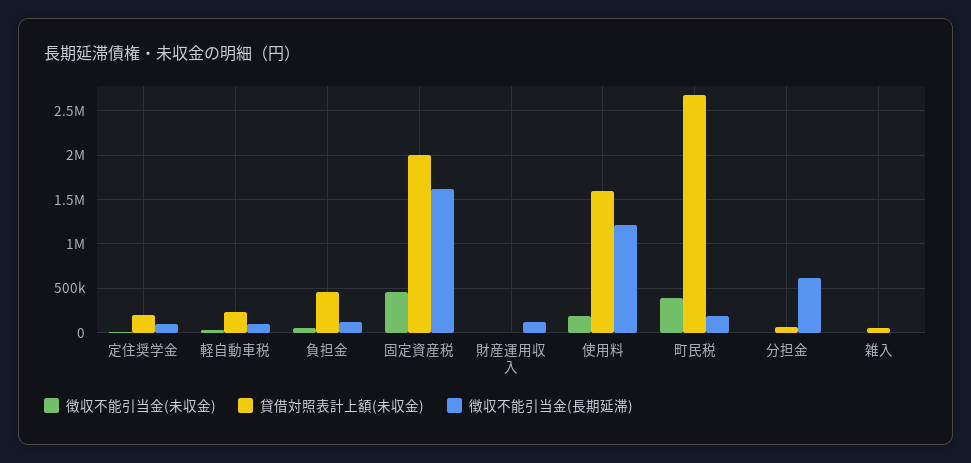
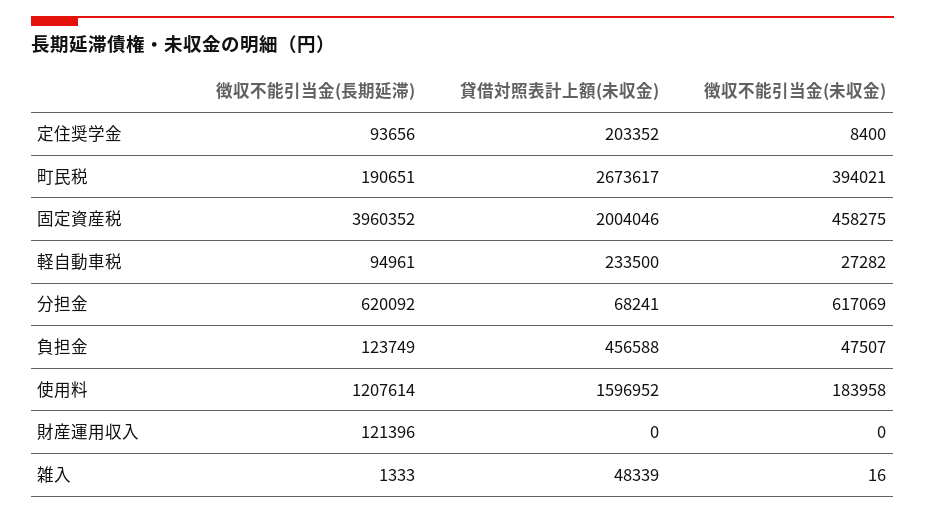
  {
    "徴収不能引当金(未収金)": {
      "定住奨学金": 8400,
      "軽自動車税": 27282,
      "負担金": 47507,
      "固定資産税": 458275,
      "財産運用収入": 0,
      "使用料": 183958,
      "町民税": 394021,
-     "分担金": 0,
+     "分担金": 617069,
      "雑入": 16
    },
    "貸借対照表計上額(未収金)": {
      "定住奨学金": 203352,
      "軽自動車税": 233500,
      "負担金": 456588,
      "固定資産税": 2004046,
      "財産運用収入": 0,
      "使用料": 1596952,
      "町民税": 2673617,
      "分担金": 68241,
      "雑入": 48339
    },
    "徴収不能引当金(長期延滞)": {
      "定住奨学金": 93656,
      "軽自動車税": 94961,
      "負担金": 123749,
-     "固定資産税": 1600000,
+     "固定資産税": 3960352,
      "財産運用収入": 121396,
      "使用料": 1207614,
      "町民税": 190651,
      "分担金": 620092,
      "雑入": 1333
    }
  }

